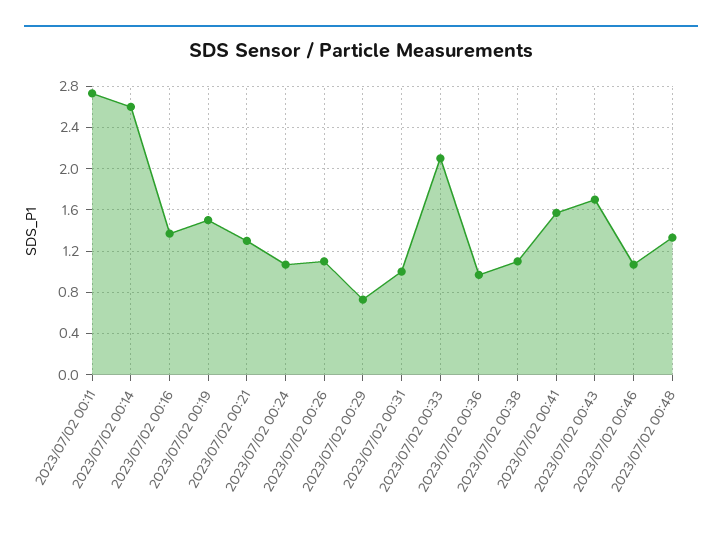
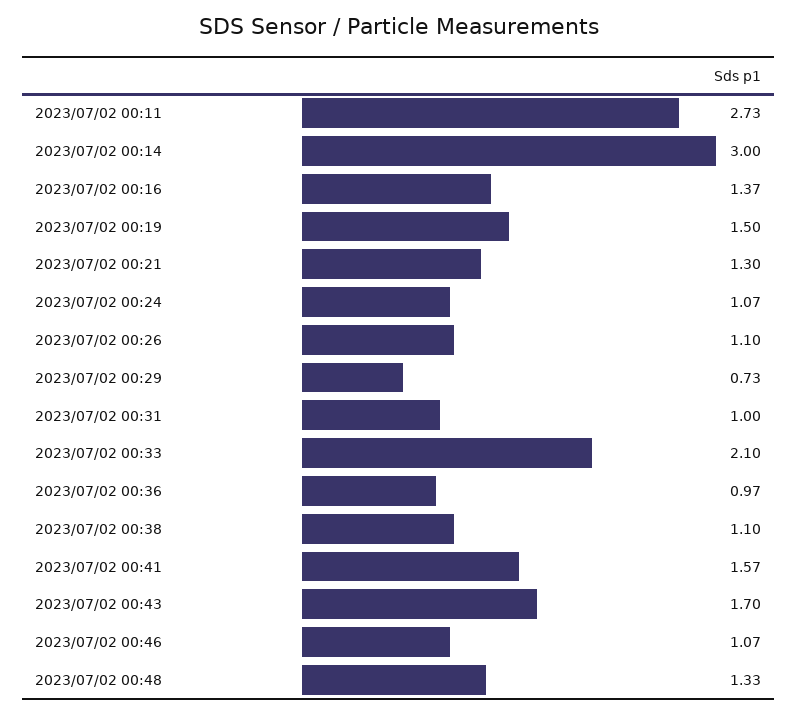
  {
    "2023/07/02 00:11": 2.73,
-   "2023/07/02 00:14": 2.6,
+   "2023/07/02 00:14": 3,
    "2023/07/02 00:16": 1.37,
    "2023/07/02 00:19": 1.5,
    "2023/07/02 00:21": 1.3,
    "2023/07/02 00:24": 1.07,
    "2023/07/02 00:26": 1.1,
    "2023/07/02 00:29": 0.73,
    "2023/07/02 00:31": 1,
    "2023/07/02 00:33": 2.1,
    "2023/07/02 00:36": 0.97,
    "2023/07/02 00:38": 1.1,
    "2023/07/02 00:41": 1.57,
    "2023/07/02 00:43": 1.7,
    "2023/07/02 00:46": 1.07,
    "2023/07/02 00:48": 1.33
  }

